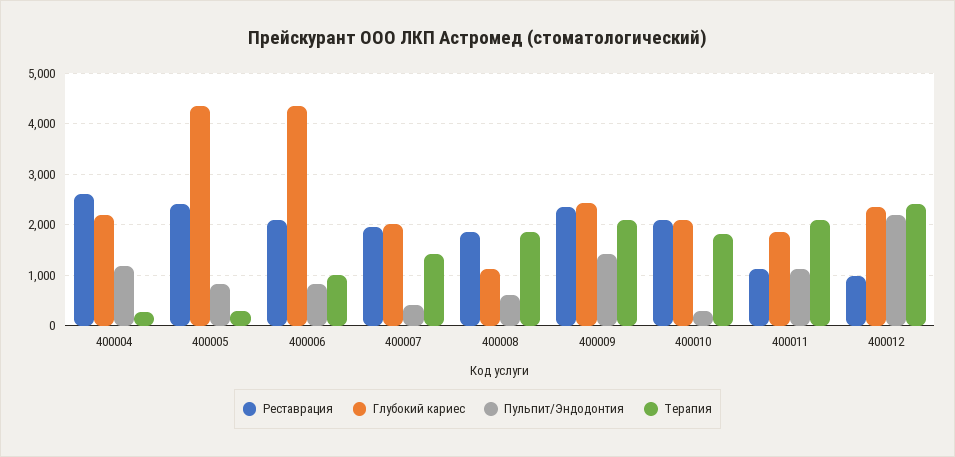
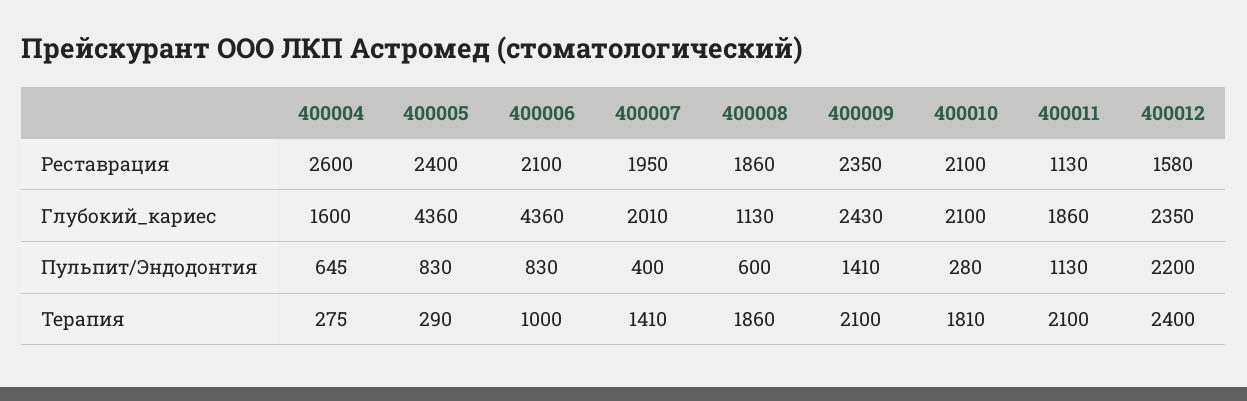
  {
    "Реставрация": {
      "400004": 2600,
      "400005": 2400,
      "400006": 2100,
      "400007": 1950,
      "400008": 1860,
      "400009": 2350,
      "400010": 2100,
      "400011": 1130,
-     "400012": 1000
+     "400012": 1580
    },
    "Глубокий кариес": {
-     "400004": 2200,
+     "400004": 1600,
      "400005": 4360,
      "400006": 4360,
      "400007": 2010,
      "400008": 1130,
      "400009": 2430,
      "400010": 2100,
      "400011": 1860,
      "400012": 2350
    },
    "Пульпит/Эндодонтия": {
-     "400004": 1200,
+     "400004": 645,
      "400005": 830,
      "400006": 830,
      "400007": 400,
      "400008": 600,
      "400009": 1410,
      "400010": 280,
      "400011": 1130,
      "400012": 2200
    },
    "Терапия": {
      "400004": 275,
      "400005": 290,
      "400006": 1000,
      "400007": 1410,
      "400008": 1860,
      "400009": 2100,
      "400010": 1810,
      "400011": 2100,
      "400012": 2400
    }
  }

